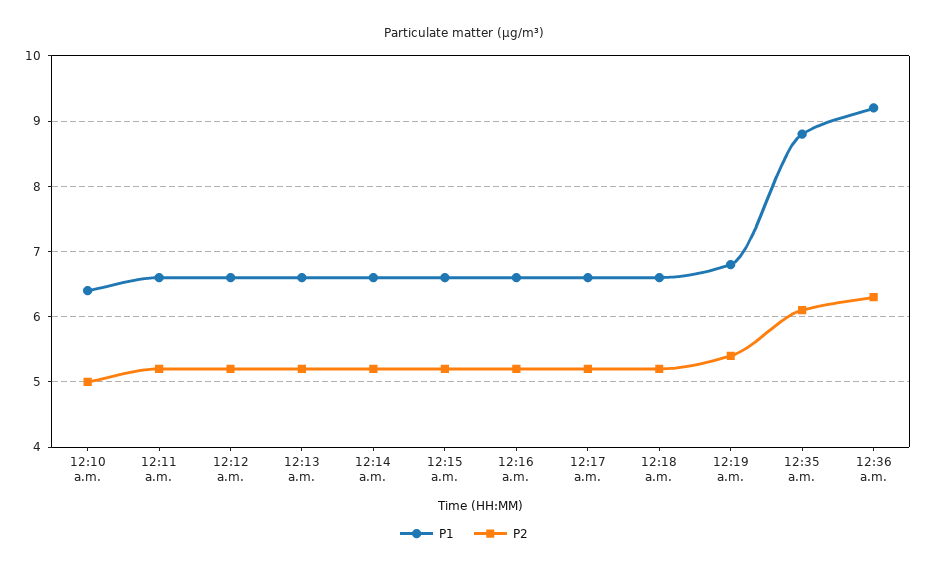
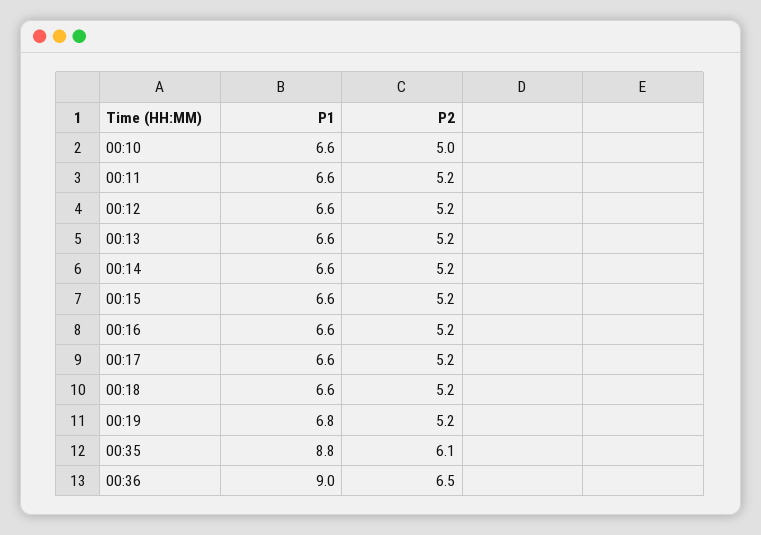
  {
    "P1": {
-     "12:10 a.m.": 6.4,
+     "12:10 a.m.": 6.6,
      "12:11 a.m.": 6.6,
      "12:12 a.m.": 6.6,
      "12:13 a.m.": 6.6,
      "12:14 a.m.": 6.6,
      "12:15 a.m.": 6.6,
      "12:16 a.m.": 6.6,
      "12:17 a.m.": 6.6,
      "12:18 a.m.": 6.6,
      "12:19 a.m.": 6.8,
      "12:35 a.m.": 8.8,
-     "12:36 a.m.": 9.2
+     "12:36 a.m.": 9
    },
    "P2": {
      "12:10 a.m.": 5,
      "12:11 a.m.": 5.2,
      "12:12 a.m.": 5.2,
      "12:13 a.m.": 5.2,
      "12:14 a.m.": 5.2,
      "12:15 a.m.": 5.2,
      "12:16 a.m.": 5.2,
      "12:17 a.m.": 5.2,
      "12:18 a.m.": 5.2,
-     "12:19 a.m.": 5.4,
+     "12:19 a.m.": 5.2,
      "12:35 a.m.": 6.1,
-     "12:36 a.m.": 6.3
+     "12:36 a.m.": 6.5
    }
  }

